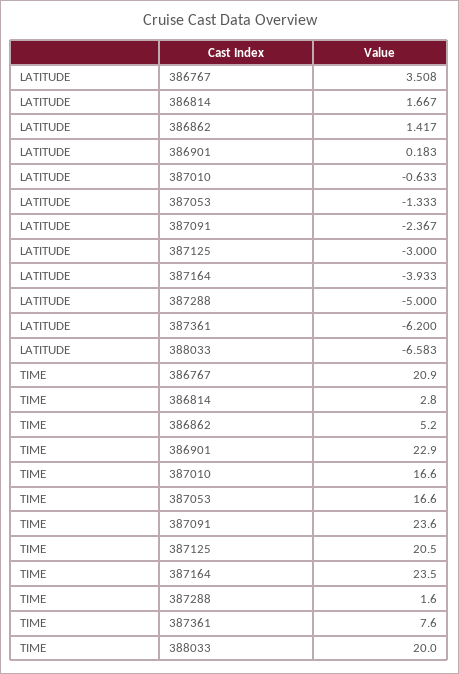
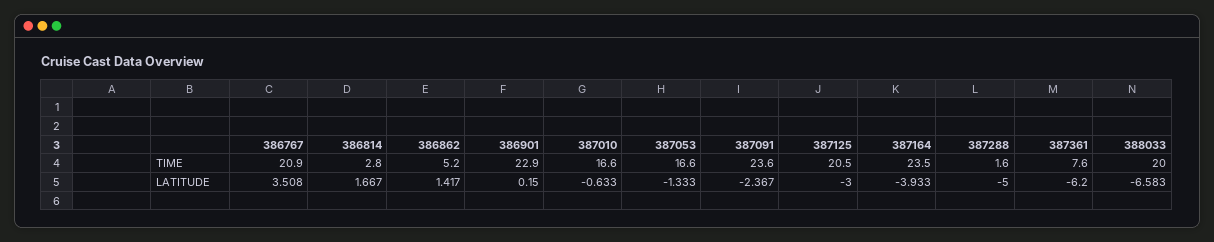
  {
    "LATITUDE": {
      "386767": 3.508,
      "386814": 1.667,
      "386862": 1.417,
-     "386901": 0.183,
+     "386901": 0.15,
      "387010": -0.633,
      "387053": -1.333,
      "387091": -2.367,
      "387125": -3,
      "387164": -3.933,
      "387288": -5,
      "387361": -6.2,
      "388033": -6.583
    },
    "TIME": {
      "386767": 20.9,
      "386814": 2.8,
      "386862": 5.2,
      "386901": 22.9,
      "387010": 16.6,
      "387053": 16.6,
      "387091": 23.6,
      "387125": 20.5,
      "387164": 23.5,
      "387288": 1.6,
      "387361": 7.6,
      "388033": 20
    }
  }

